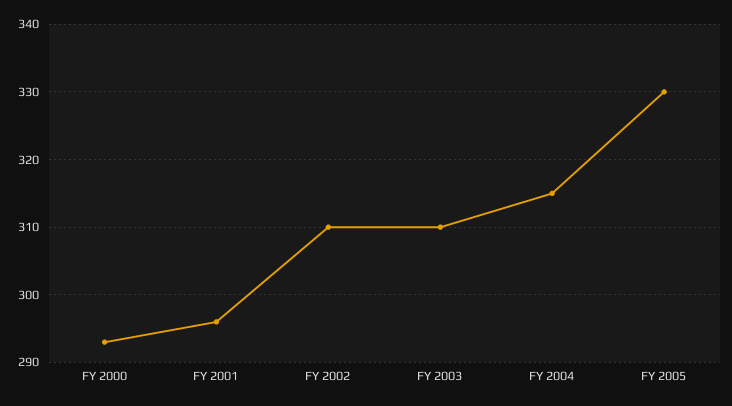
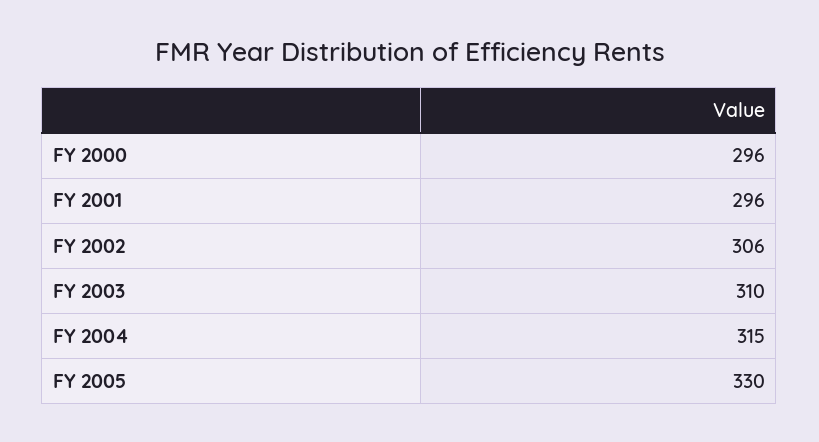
  {
-   "FY 2000": 293,
+   "FY 2000": 296,
    "FY 2001": 296,
-   "FY 2002": 310,
+   "FY 2002": 306,
    "FY 2003": 310,
    "FY 2004": 315,
    "FY 2005": 330
  }

